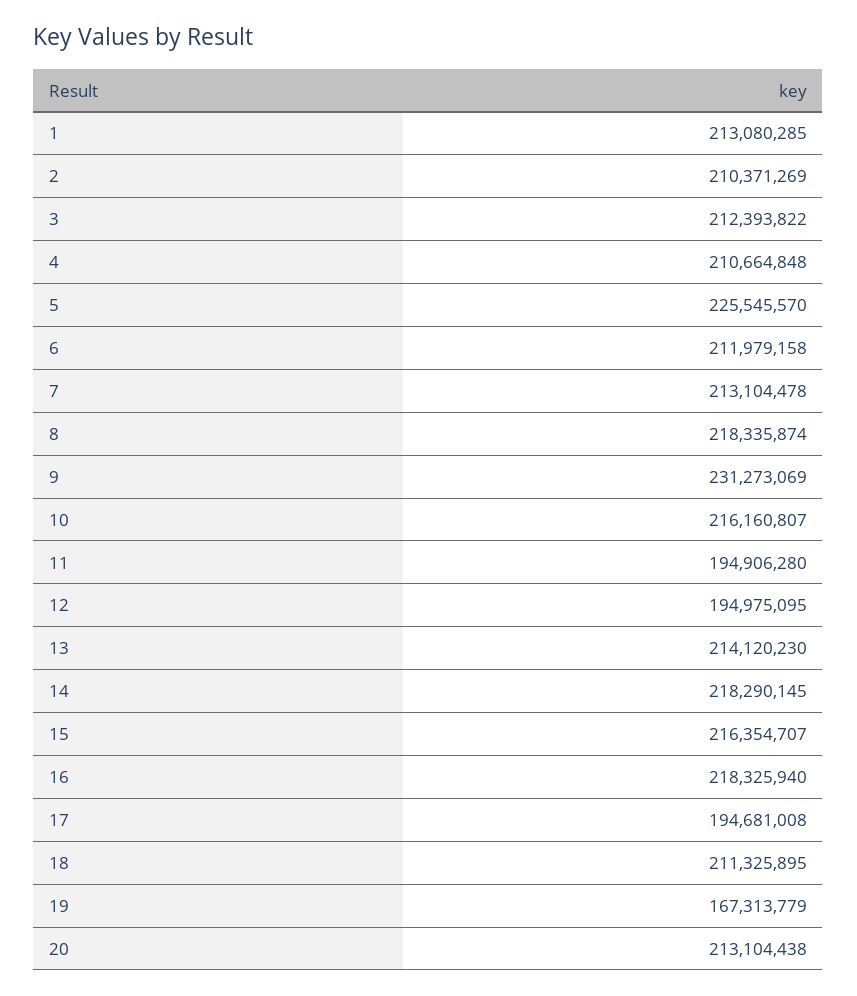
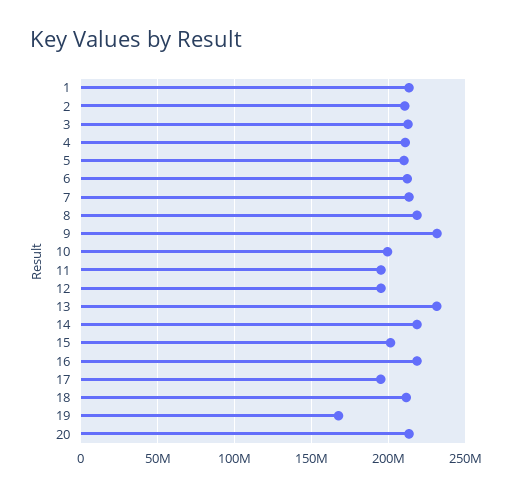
  {
    "1": 213080285,
    "2": 210371269,
    "3": 212393822,
    "4": 210664848,
-   "5": 225545570,
+   "5": 210000000,
    "6": 211979158,
    "7": 213104478,
    "8": 218335874,
    "9": 231273069,
-   "10": 216160807,
+   "10": 200000000,
    "11": 194906280,
    "12": 194975095,
-   "13": 214120230,
+   "13": 230000000,
    "14": 218290145,
-   "15": 216354707,
+   "15": 200000000,
    "16": 218325940,
    "17": 194681008,
    "18": 211325895,
    "19": 167313779,
    "20": 213104438
  }

